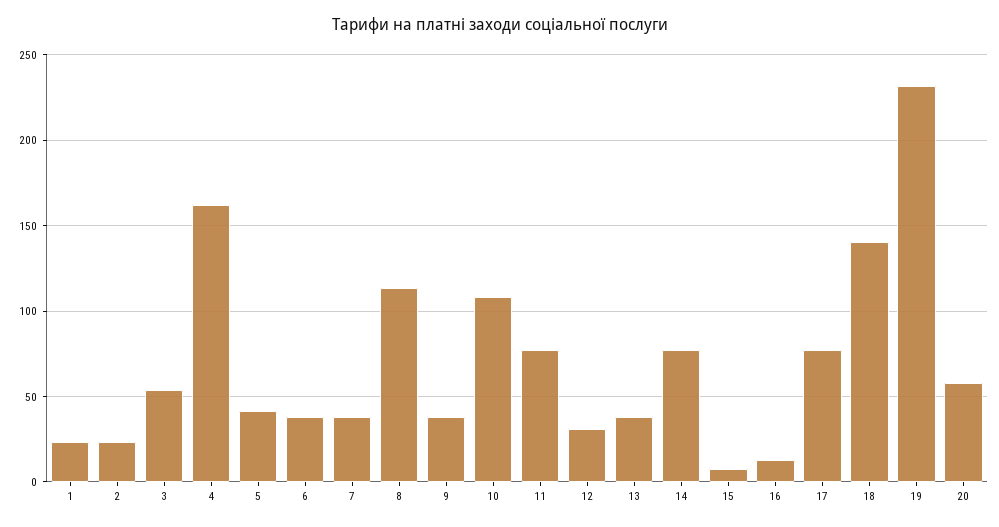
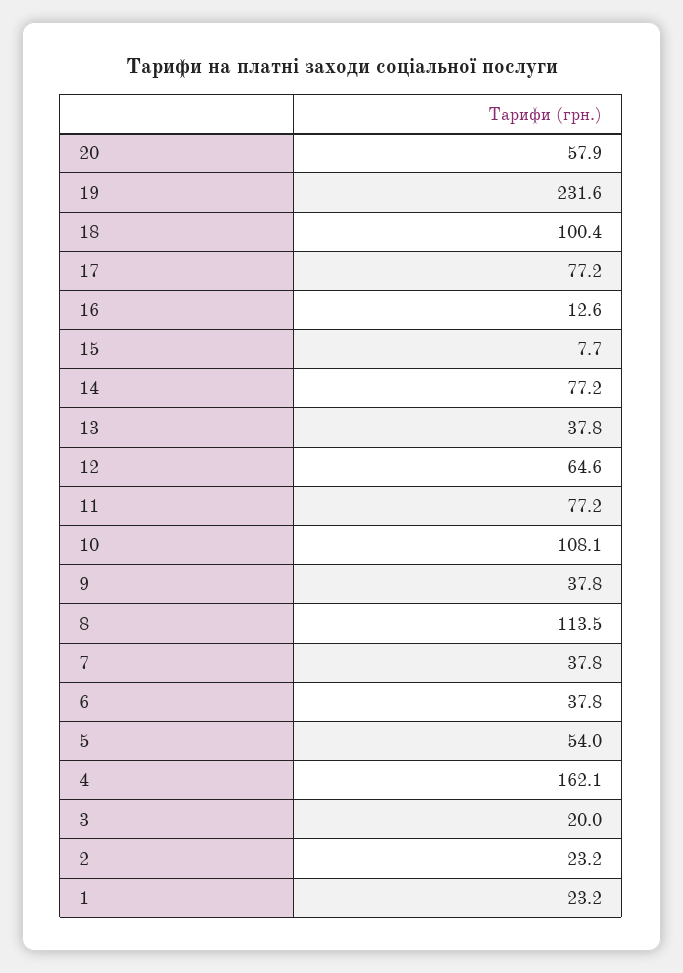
  {
    "1": 23.2,
    "2": 23.2,
-   "3": 55,
+   "3": 20,
    "4": 162.1,
-   "5": 40,
+   "5": 54,
    "6": 37.8,
    "7": 37.8,
    "8": 113.5,
    "9": 37.8,
    "10": 108.1,
    "11": 77.2,
-   "12": 30,
+   "12": 64.6,
    "13": 37.8,
    "14": 77.2,
    "15": 7.7,
    "16": 12.6,
    "17": 77.2,
-   "18": 140,
+   "18": 100.4,
    "19": 231.6,
    "20": 57.9
  }

